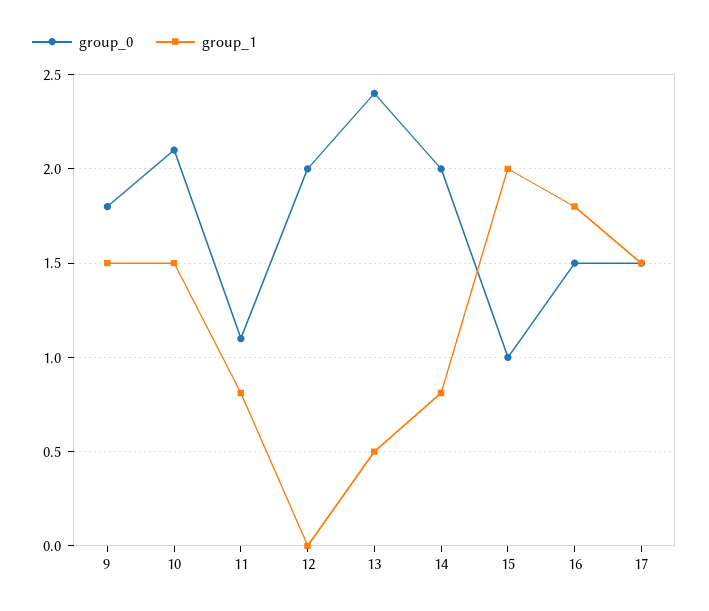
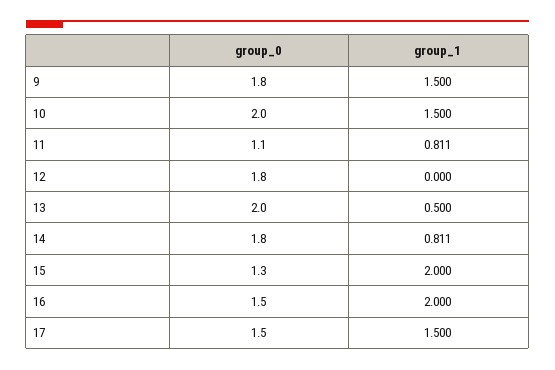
  {
    "group_0": {
      "9": 1.8,
-     "10": 2.1,
+     "10": 2,
      "11": 1.1,
-     "12": 2,
+     "12": 1.8,
-     "13": 2.4,
+     "13": 2,
-     "14": 2,
+     "14": 1.8,
-     "15": 1,
+     "15": 1.3,
      "16": 1.5,
      "17": 1.5
    },
    "group_1": {
      "9": 1.5,
      "10": 1.5,
      "11": 0.811,
      "12": 0,
      "13": 0.5,
      "14": 0.811,
      "15": 2,
-     "16": 1.8,
+     "16": 2,
      "17": 1.5
    }
  }

